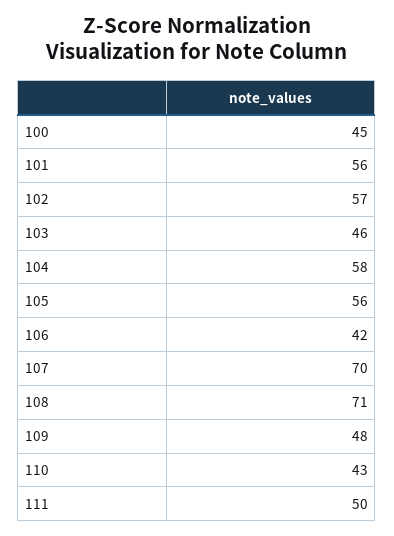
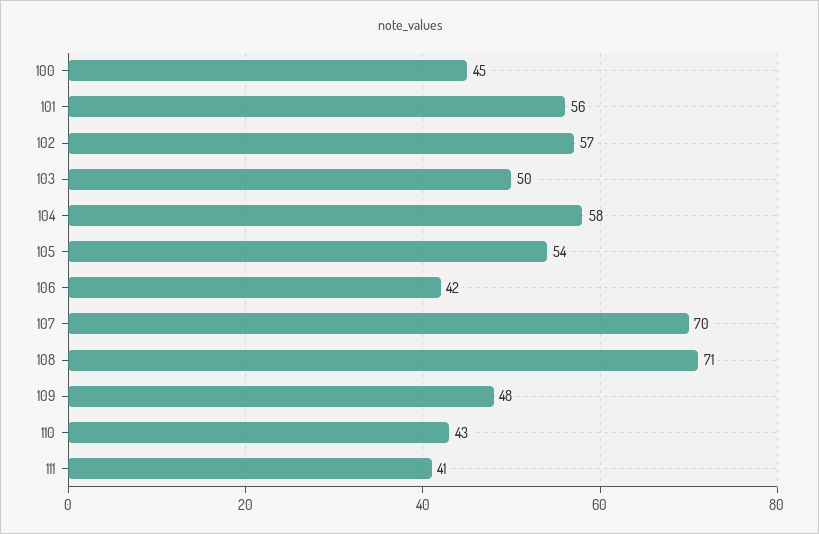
  {
    "100": 45,
    "101": 56,
    "102": 57,
-   "103": 46,
+   "103": 50,
    "104": 58,
-   "105": 56,
+   "105": 54,
    "106": 42,
    "107": 70,
    "108": 71,
    "109": 48,
    "110": 43,
-   "111": 50
+   "111": 41
  }

